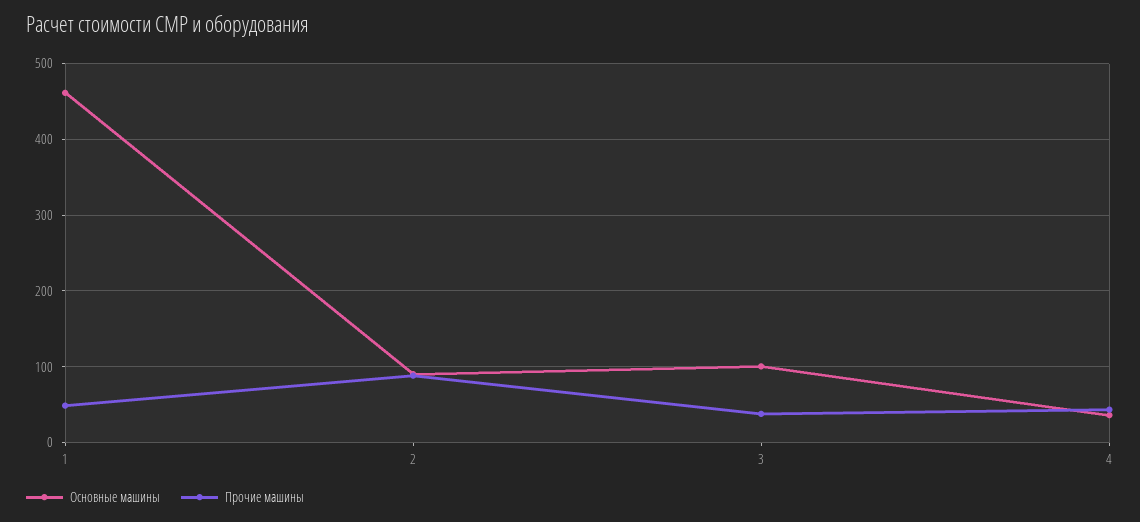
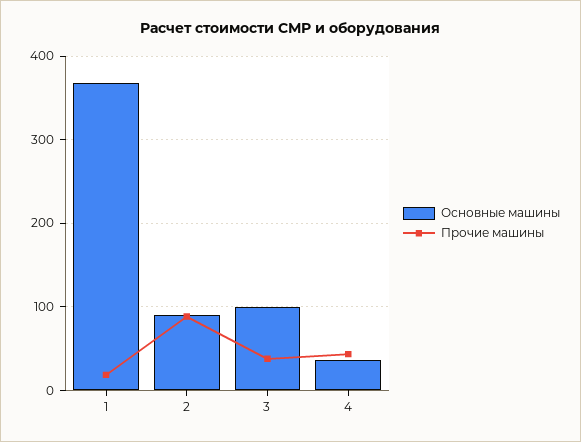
  {
    "Основные машины": {
-     "1": 460,
+     "1": 370,
      "2": 90,
      "3": 100,
      "4": 40
    },
    "Прочие машины": {
-     "1": 50,
+     "1": 20,
      "2": 90,
      "3": 40,
      "4": 40
    }
  }

